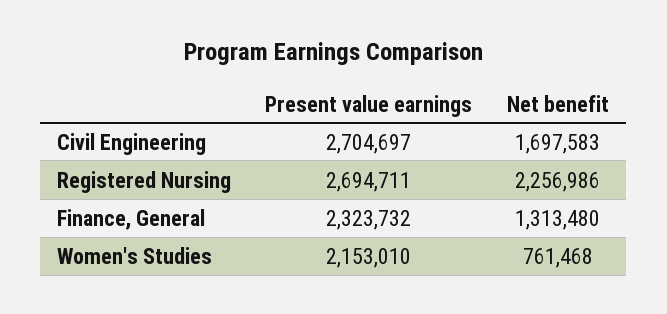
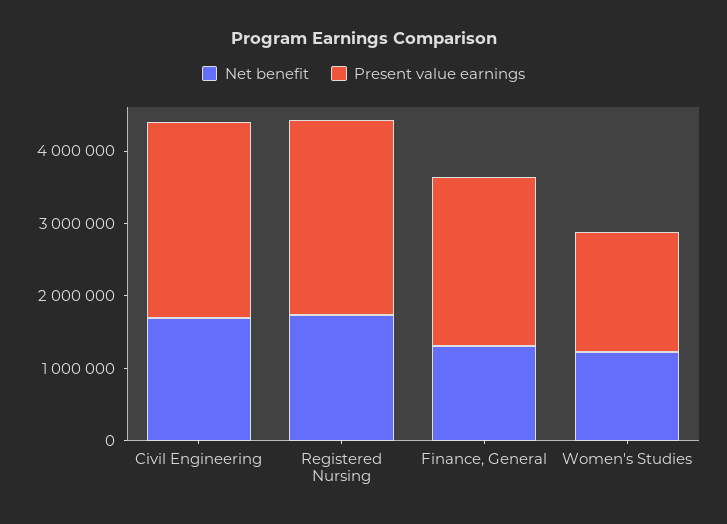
  {
    "Present value earnings": {
      "Civil Engineering": 2704697,
      "Registered Nursing": 2694711,
      "Finance, General": 2323732,
-     "Women's Studies": 2153010
+     "Women's Studies": 1600000
    },
    "Net benefit": {
      "Civil Engineering": 1697583,
-     "Registered Nursing": 2256986,
+     "Registered Nursing": 1800000,
      "Finance, General": 1313480,
-     "Women's Studies": 761468
+     "Women's Studies": 1200000
    }
  }

